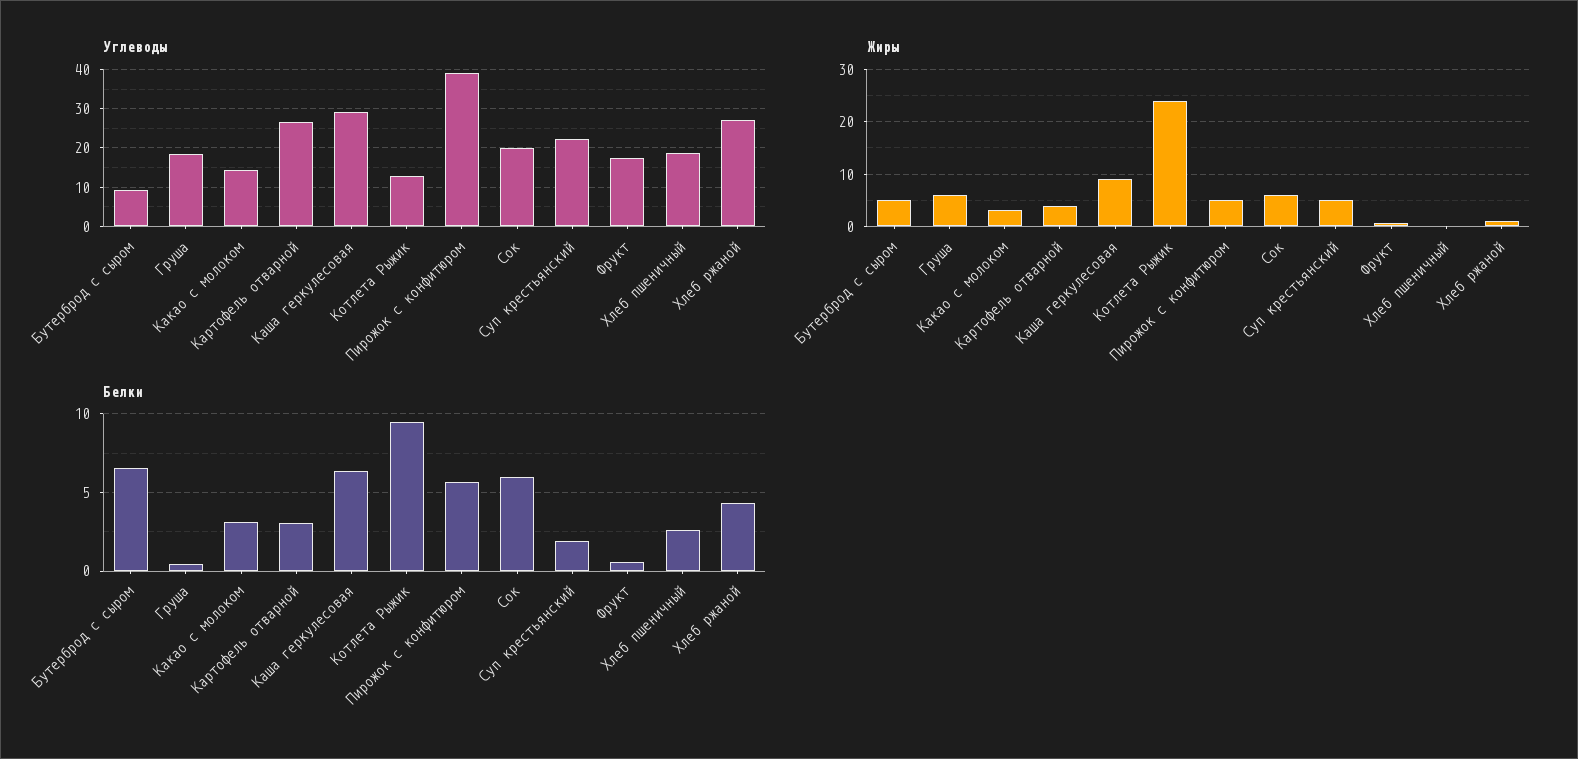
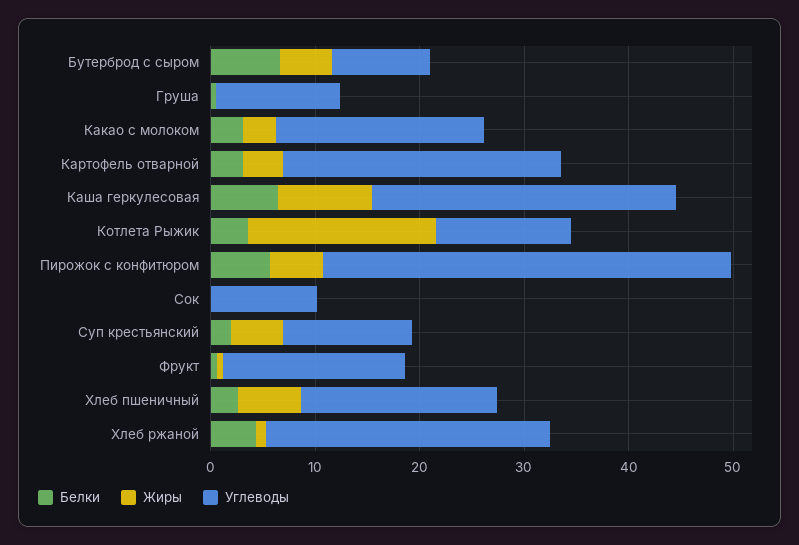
  {
    "Углеводы": {
      "Бутерброд с сыром": 10,
-     "Груша": 18,
+     "Груша": 12,
-     "Какао с молоком": 14,
+     "Какао с молоком": 20,
      "Картофель отварной": 26,
      "Каша геркулесовая": 30,
      "Котлета Рыжик": 12,
      "Пирожок с конфитюром": 40,
-     "Сок": 20,
+     "Сок": 10,
-     "Суп крестьянский": 22,
+     "Суп крестьянский": 12,
      "Фрукт": 18,
      "Хлеб пшеничный": 18,
      "Хлеб ржаной": 28
    },
    "Жиры": {
      "Бутерброд с сыром": 6,
-     "Груша": 6,
+     "Груша": 0,
      "Какао с молоком": 4,
      "Картофель отварной": 4,
      "Каша геркулесовая": 10,
-     "Котлета Рыжик": 24,
+     "Котлета Рыжик": 18,
      "Пирожок с конфитюром": 6,
-     "Сок": 6,
+     "Сок": 0,
      "Суп крестьянский": 6,
      "Фрукт": 0,
-     "Хлеб пшеничный": 0,
+     "Хлеб пшеничный": 6,
      "Хлеб ржаной": 2
    },
    "Белки": {
      "Бутерброд с сыром": 6.5,
      "Груша": 0.5,
      "Какао с молоком": 3,
      "Картофель отварной": 3,
      "Каша геркулесовая": 6.5,
-     "Котлета Рыжик": 9.5,
+     "Котлета Рыжик": 4,
      "Пирожок с конфитюром": 5.5,
-     "Сок": 6,
+     "Сок": 0,
      "Суп крестьянский": 2,
      "Фрукт": 0.5,
      "Хлеб пшеничный": 2.5,
      "Хлеб ржаной": 4.5
    }
  }

